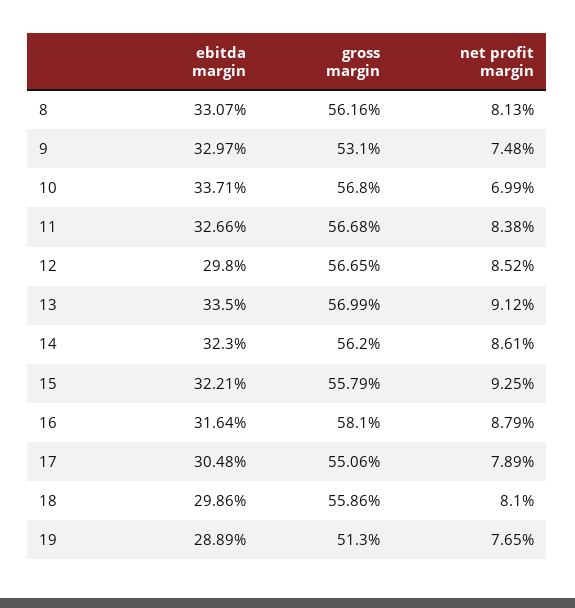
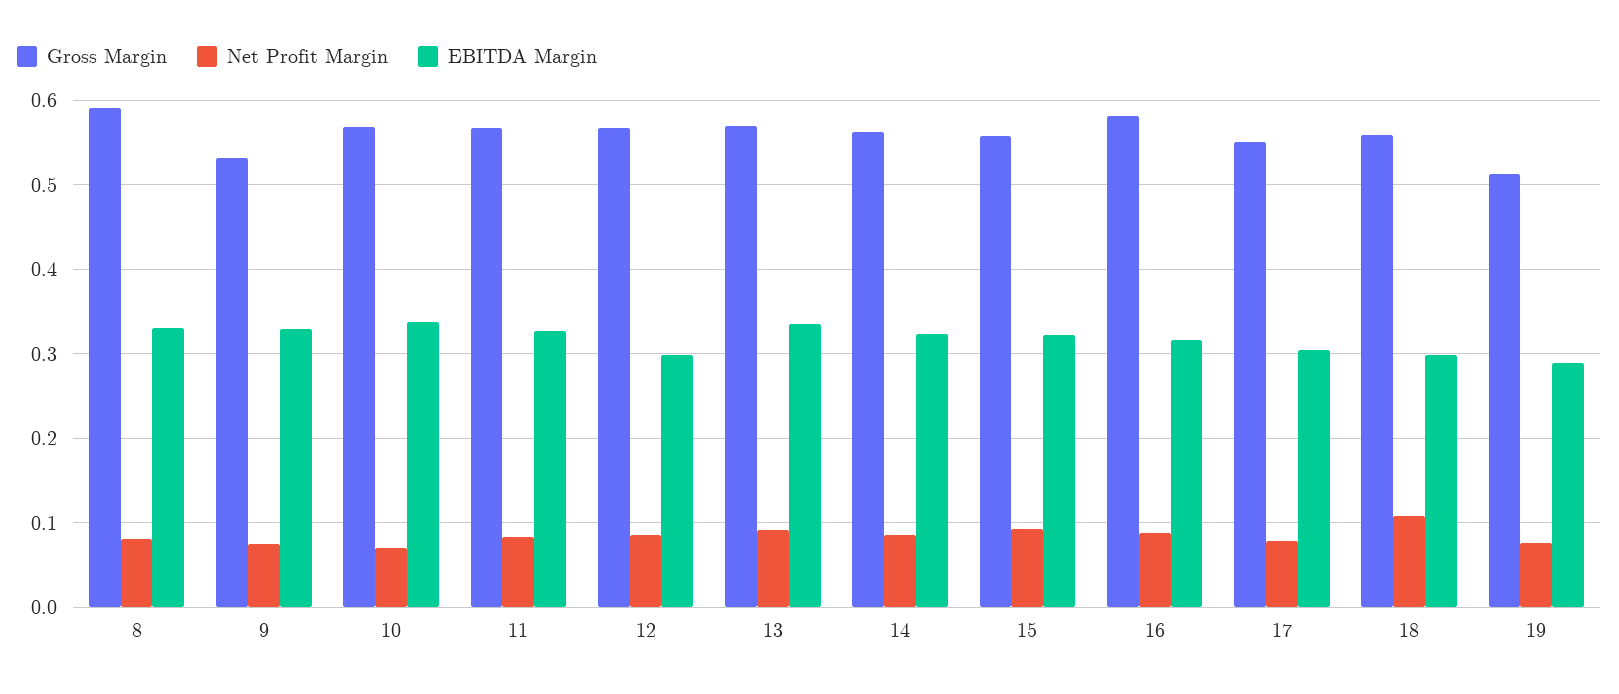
  {
    "ebitda margin": {
      "8": 0.3307,
      "9": 0.3297,
      "10": 0.3371,
      "11": 0.3266,
      "12": 0.298,
      "13": 0.335,
      "14": 0.323,
      "15": 0.3221,
      "16": 0.3164,
      "17": 0.3048,
      "18": 0.2986,
      "19": 0.2889
    },
    "gross margin": {
-     "8": 0.5616,
+     "8": 0.59,
      "9": 0.531,
      "10": 0.568,
      "11": 0.5668,
      "12": 0.5665,
      "13": 0.5699,
      "14": 0.562,
      "15": 0.5579,
      "16": 0.581,
      "17": 0.5506,
      "18": 0.5586,
      "19": 0.513
    },
    "net profit margin": {
      "8": 0.0813,
      "9": 0.0748,
      "10": 0.0699,
      "11": 0.0838,
      "12": 0.0852,
      "13": 0.0912,
      "14": 0.0861,
      "15": 0.0925,
      "16": 0.0879,
      "17": 0.0789,
-     "18": 0.081,
+     "18": 0.11,
      "19": 0.0765
    }
  }

